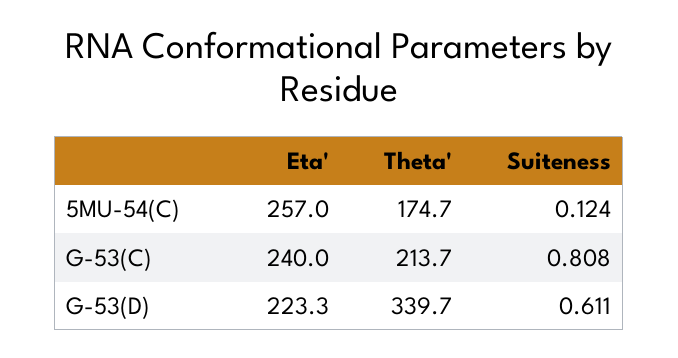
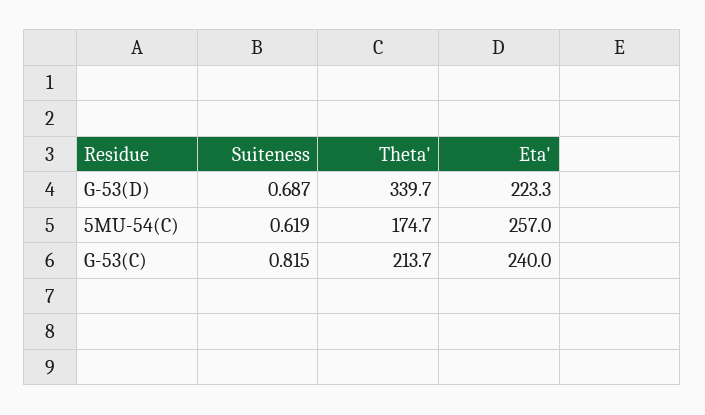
  {
    "Eta'": {
      "5MU-54(C)": 257,
      "G-53(C)": 240,
      "G-53(D)": 223.3
    },
    "Theta'": {
      "5MU-54(C)": 174.7,
      "G-53(C)": 213.7,
      "G-53(D)": 339.7
    },
    "Suiteness": {
-     "5MU-54(C)": 0.124,
+     "5MU-54(C)": 0.619,
-     "G-53(C)": 0.808,
+     "G-53(C)": 0.815,
-     "G-53(D)": 0.611
+     "G-53(D)": 0.687
    }
  }

